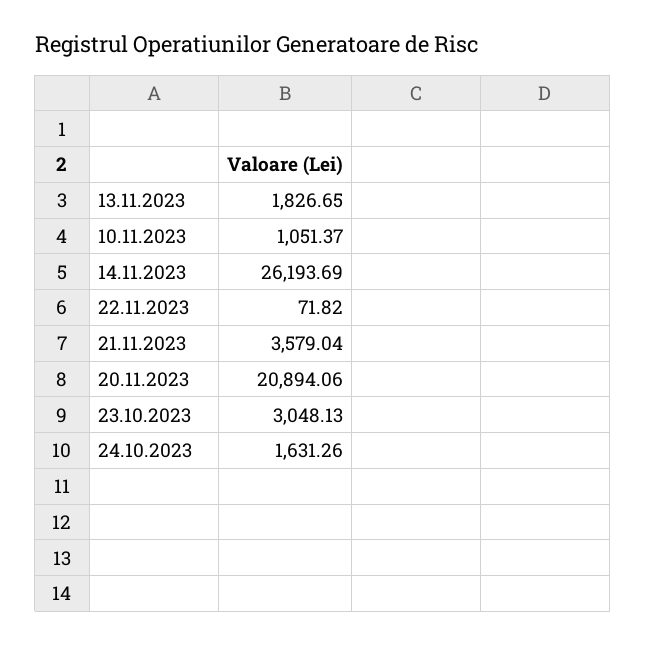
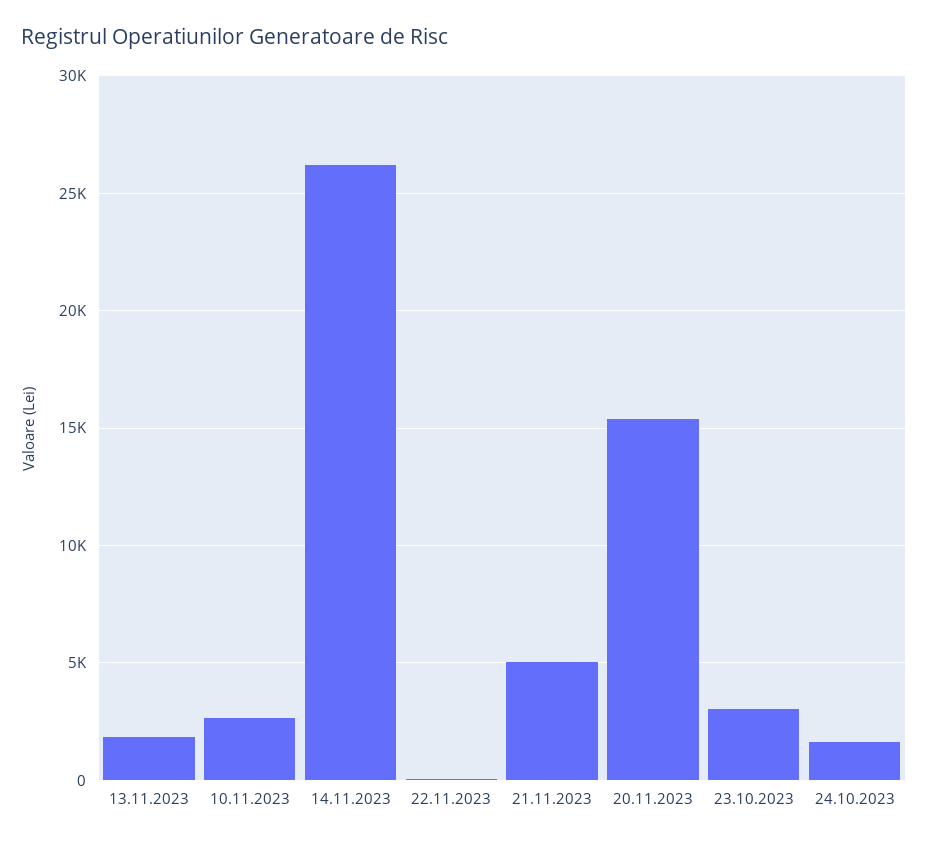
  {
    "13.11.2023": 1826.65,
-   "10.11.2023": 1051.37,
+   "10.11.2023": 2500,
    "14.11.2023": 26193.69,
    "22.11.2023": 71.82,
-   "21.11.2023": 3579.04,
+   "21.11.2023": 5000,
-   "20.11.2023": 20894.06,
+   "20.11.2023": 15500,
    "23.10.2023": 3048.13,
    "24.10.2023": 1631.26
  }

